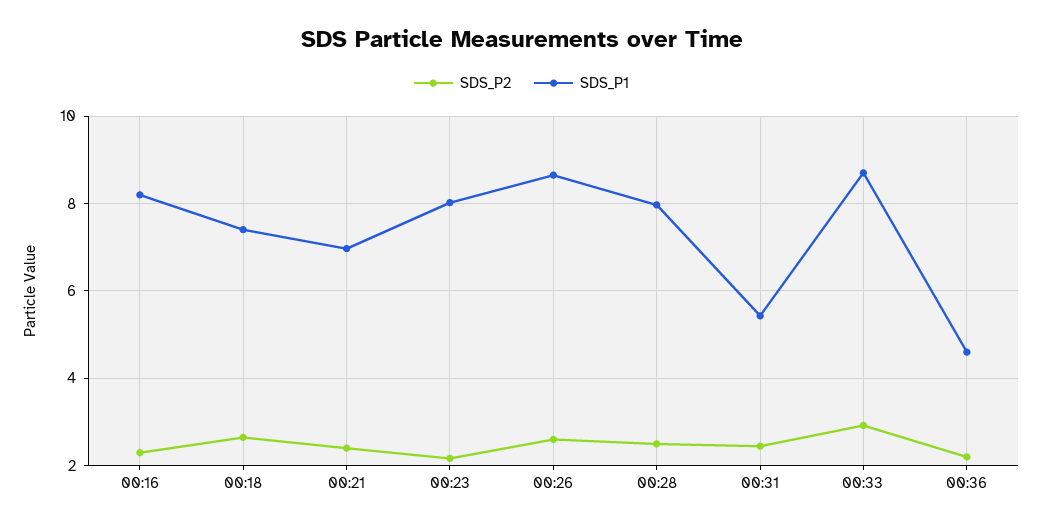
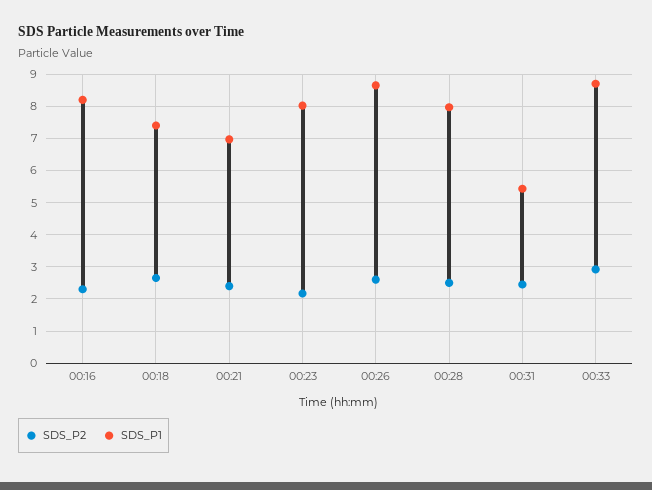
  {
    "SDS_P2": {
      "00:16": 2.4,
      "00:18": 2.6,
      "00:21": 2.4,
      "00:23": 2.2,
      "00:26": 2.6,
      "00:28": 2.6,
      "00:31": 2.4,
-     "00:33": 3,
+     "00:33": 3
-     "00:36": 2.2
    },
    "SDS_P1": {
      "00:16": 8.2,
      "00:18": 7.4,
      "00:21": 7,
      "00:23": 8,
      "00:26": 8.6,
      "00:28": 8,
      "00:31": 5.4,
-     "00:33": 8.8,
+     "00:33": 8.8
-     "00:36": 4.6
    }
  }

